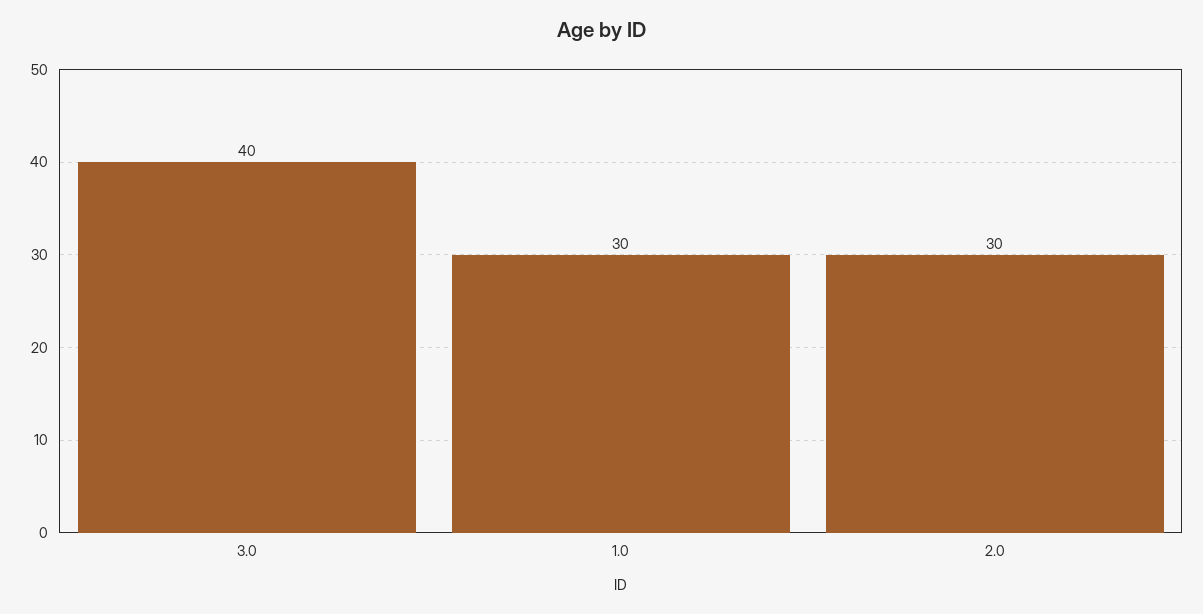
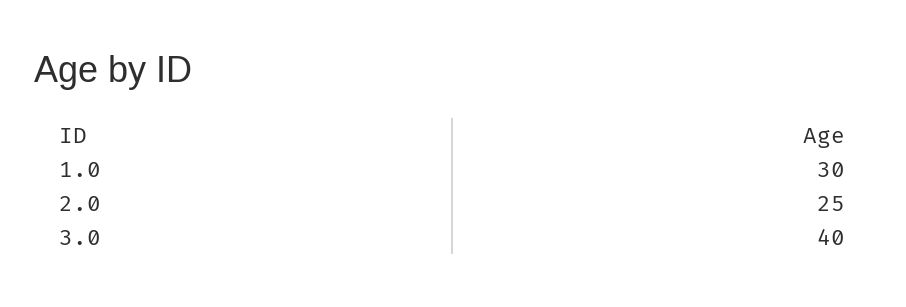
  {
    "3.0": 40,
    "1.0": 30,
-   "2.0": 30
+   "2.0": 25
  }

